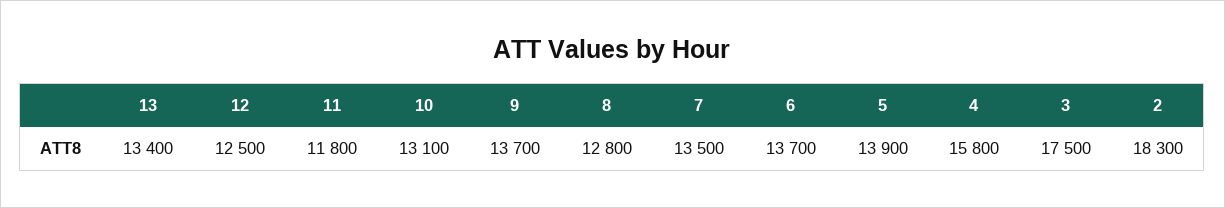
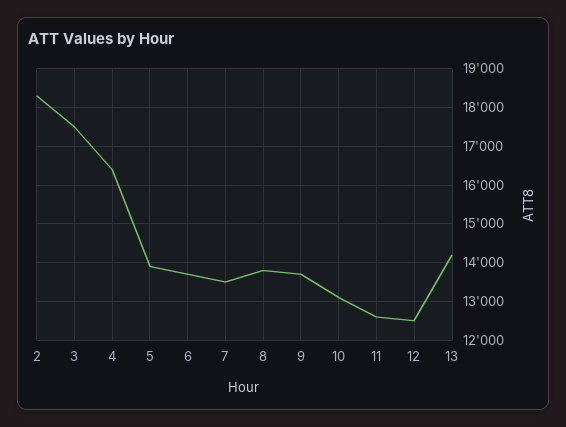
  {
-   "13": 13400,
+   "13": 14200,
    "12": 12500,
-   "11": 11800,
+   "11": 12600,
    "10": 13100,
    "9": 13700,
-   "8": 12800,
+   "8": 13800,
    "7": 13500,
    "6": 13700,
    "5": 13900,
-   "4": 15800,
+   "4": 16400,
    "3": 17500,
    "2": 18300
  }

